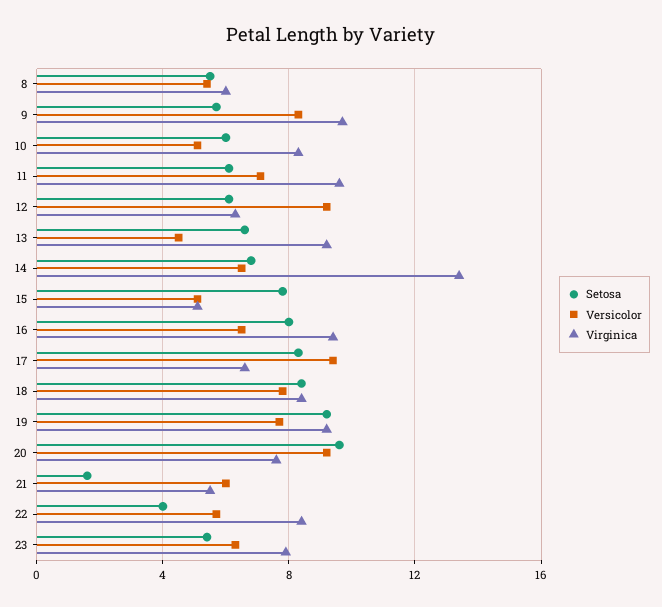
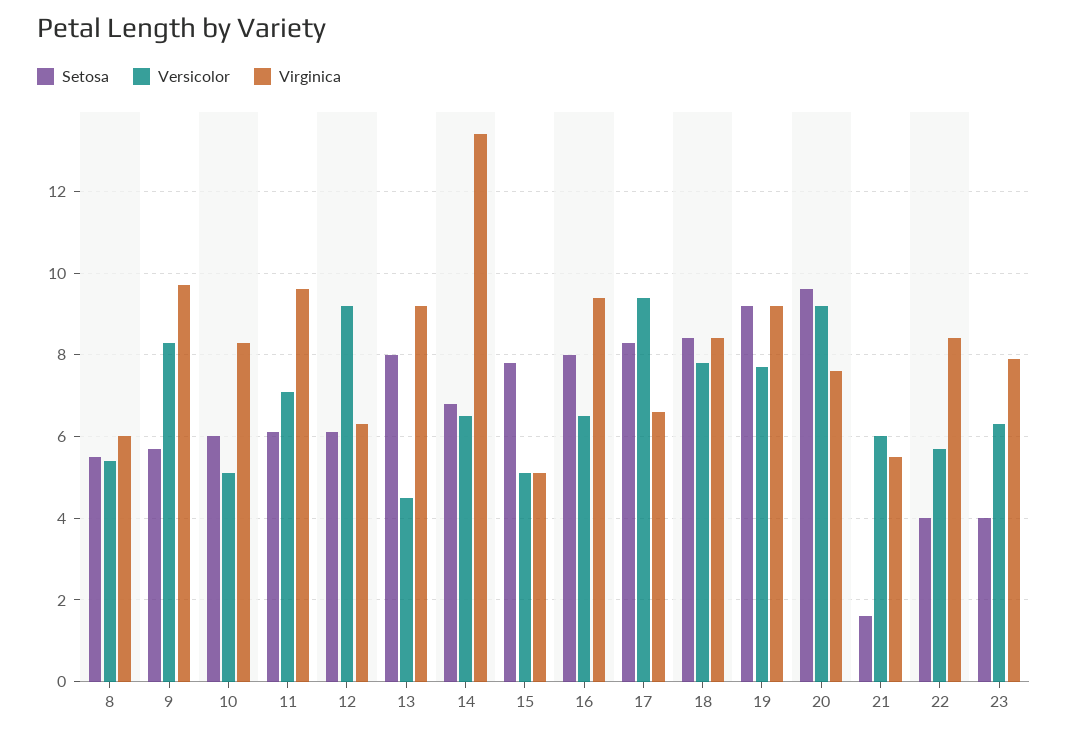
  {
    "Setosa": {
      "8": 5.5,
      "9": 5.5,
      "10": 6,
      "11": 6,
      "12": 6,
-     "13": 6.5,
+     "13": 8,
      "14": 7,
      "15": 8,
      "16": 8,
      "17": 8.5,
      "18": 8.5,
      "19": 9,
      "20": 9.5,
      "21": 1.5,
      "22": 4,
-     "23": 5.5
+     "23": 4
    },
    "Versicolor": {
      "8": 5.5,
      "9": 8.5,
      "10": 5,
      "11": 7,
      "12": 9,
      "13": 4.5,
      "14": 6.5,
      "15": 5,
      "16": 6.5,
      "17": 9.5,
      "18": 8,
      "19": 7.5,
      "20": 9,
      "21": 6,
      "22": 5.5,
      "23": 6.5
    },
    "Virginica": {
      "8": 6,
      "9": 9.5,
      "10": 8.5,
      "11": 9.5,
      "12": 6.5,
      "13": 9,
      "14": 13.5,
      "15": 5,
      "16": 9.5,
      "17": 6.5,
      "18": 8.5,
      "19": 9,
      "20": 7.5,
      "21": 5.5,
      "22": 8.5,
      "23": 8
    }
  }

